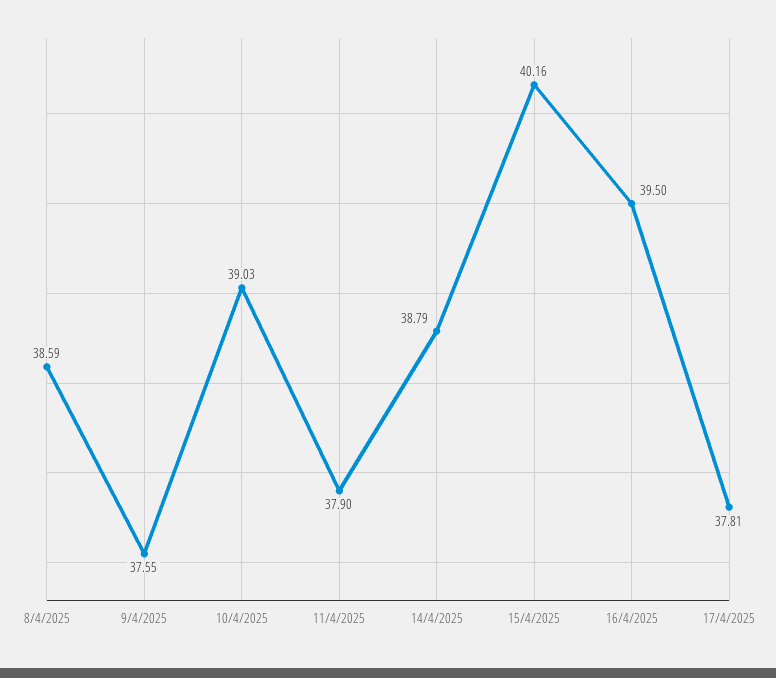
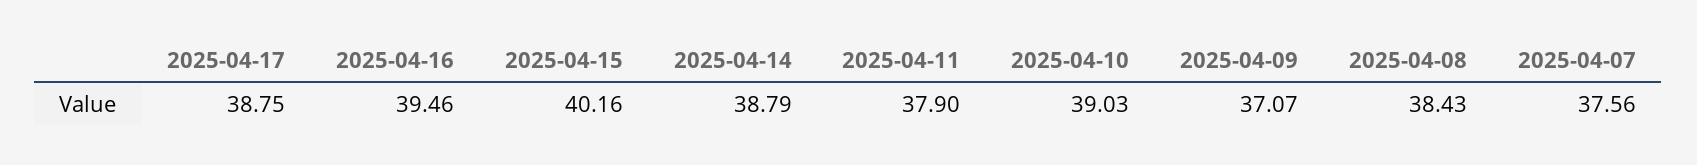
  {
-   "8/4/2025": 38.59,
+   "8/4/2025": 38.43,
-   "9/4/2025": 37.55,
+   "9/4/2025": 37.07,
    "10/4/2025": 39.03,
    "11/4/2025": 37.9,
    "14/4/2025": 38.79,
    "15/4/2025": 40.16,
-   "16/4/2025": 39.5,
+   "16/4/2025": 39.46,
-   "17/4/2025": 37.81
+   "17/4/2025": 38.75,
+   "2025-04-07": 37.56
  }

